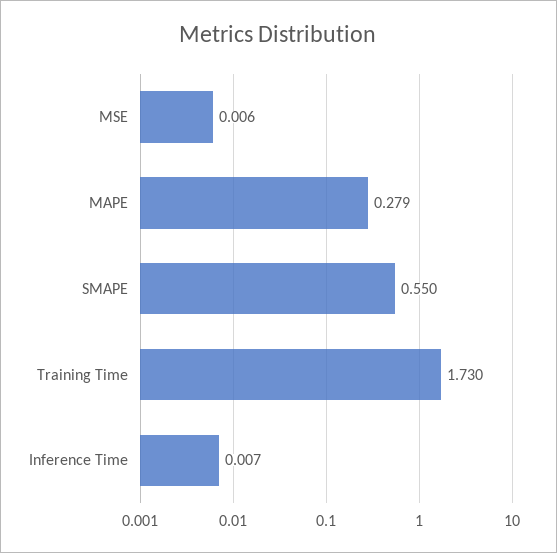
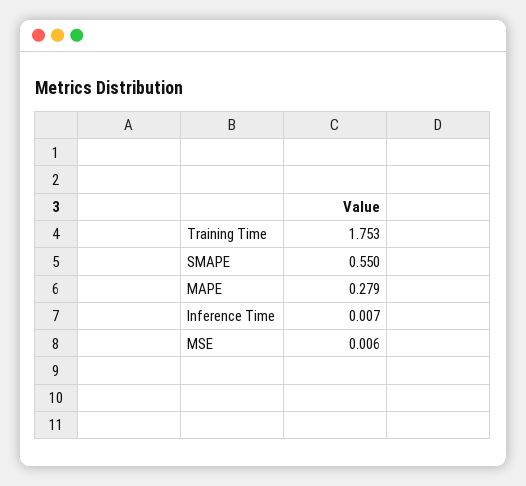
  {
    "MSE": 0.006,
    "MAPE": 0.279,
    "SMAPE": 0.55,
-   "Training Time": 1.73,
+   "Training Time": 1.753,
    "Inference Time": 0.007
  }

